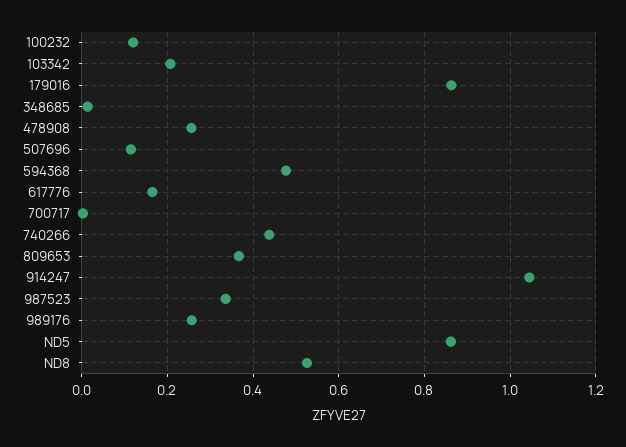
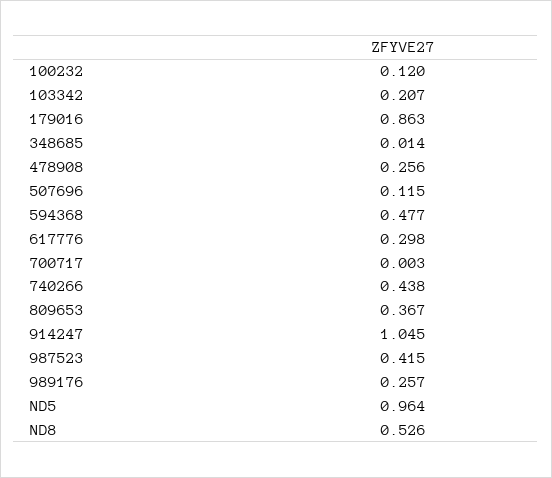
  {
    "100232": 0.12,
    "103342": 0.207,
    "179016": 0.863,
    "348685": 0.014,
    "478908": 0.256,
    "507696": 0.115,
    "594368": 0.477,
-   "617776": 0.16,
+   "617776": 0.298,
    "700717": 0.003,
    "740266": 0.438,
    "809653": 0.367,
    "914247": 1.045,
-   "987523": 0.34,
+   "987523": 0.415,
    "989176": 0.257,
-   "ND5": 0.86,
+   "ND5": 0.964,
    "ND8": 0.526
  }

